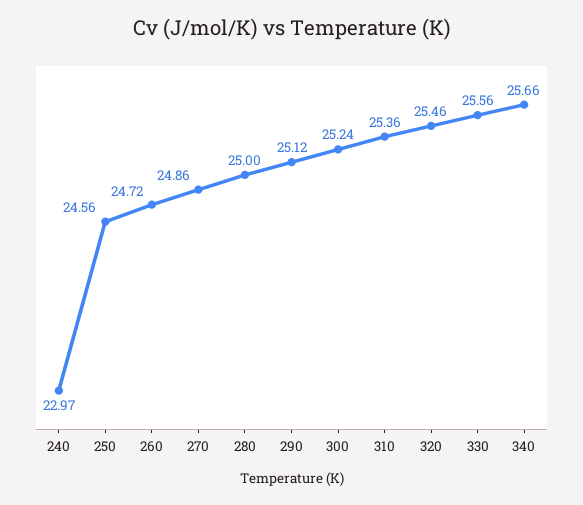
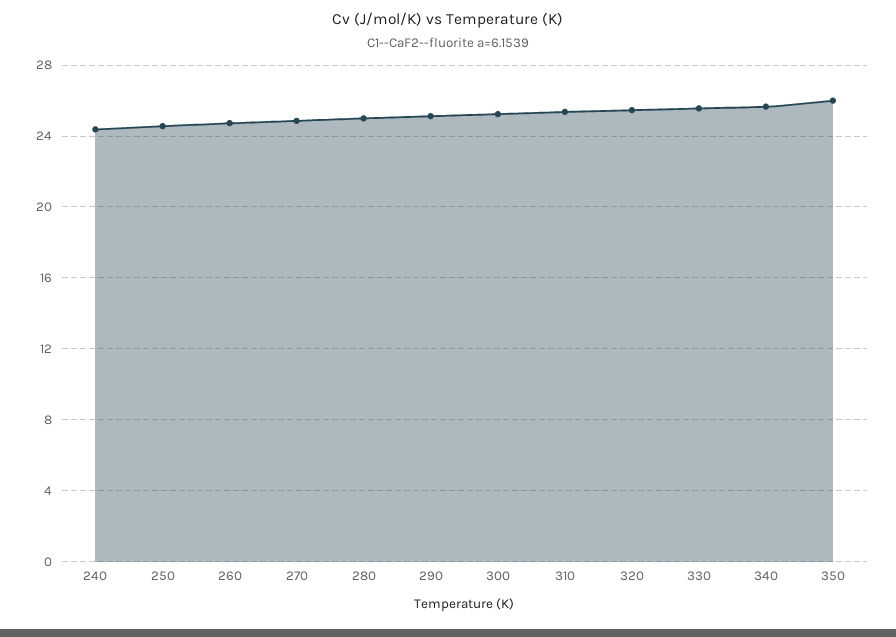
  {
-   "240": 22.97,
+   "240": 24.5,
    "250": 24.56,
    "260": 24.72,
    "270": 24.86,
    "280": 25,
    "290": 25.12,
    "300": 25.24,
    "310": 25.36,
    "320": 25.46,
    "330": 25.56,
-   "340": 25.66
+   "340": 25.66,
+   "350": 26
  }

